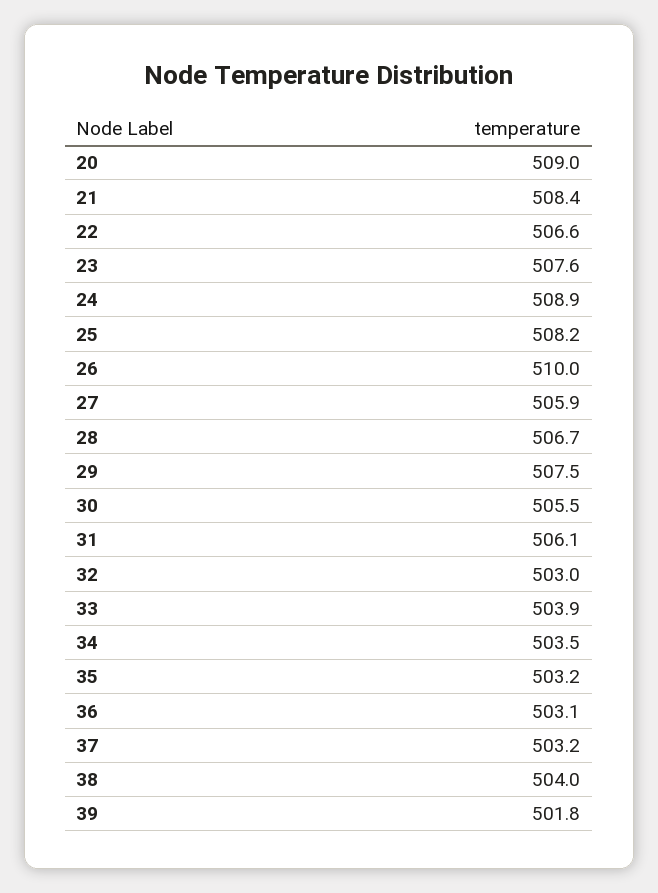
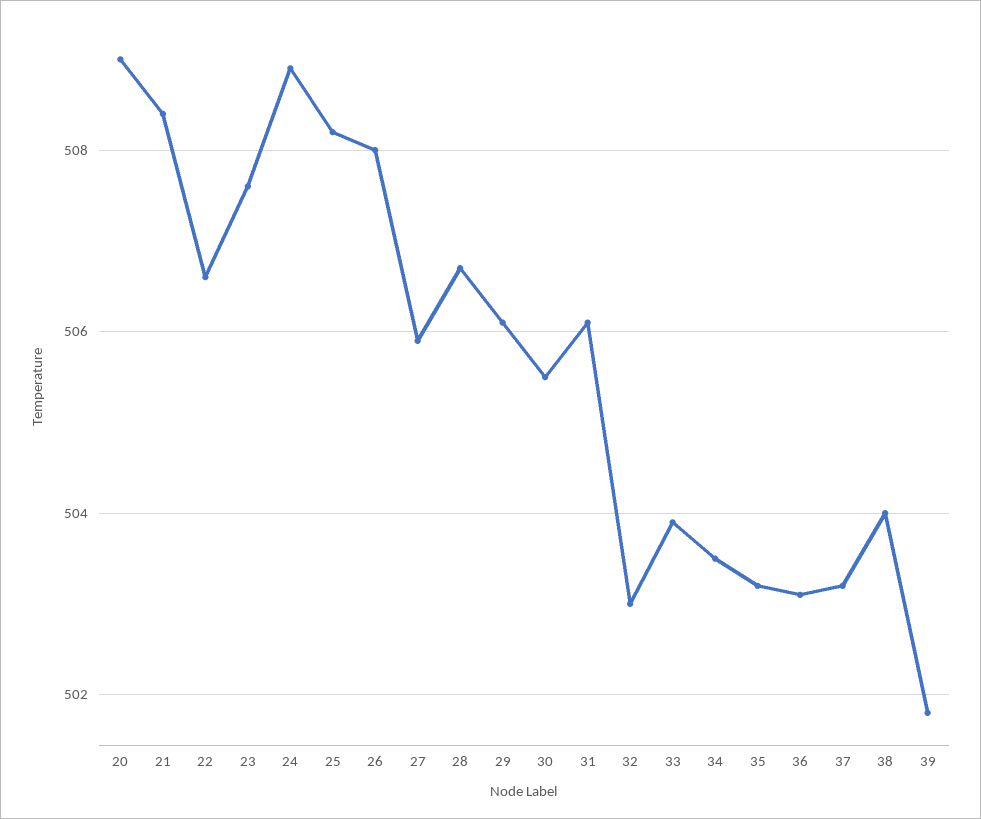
  {
    "20": 509,
    "21": 508.4,
    "22": 506.6,
    "23": 507.6,
    "24": 508.9,
    "25": 508.2,
-   "26": 510,
+   "26": 508,
    "27": 505.9,
    "28": 506.7,
-   "29": 507.5,
+   "29": 506,
    "30": 505.5,
    "31": 506.1,
    "32": 503,
    "33": 503.9,
    "34": 503.5,
    "35": 503.2,
    "36": 503.1,
    "37": 503.2,
    "38": 504,
    "39": 501.8
  }

